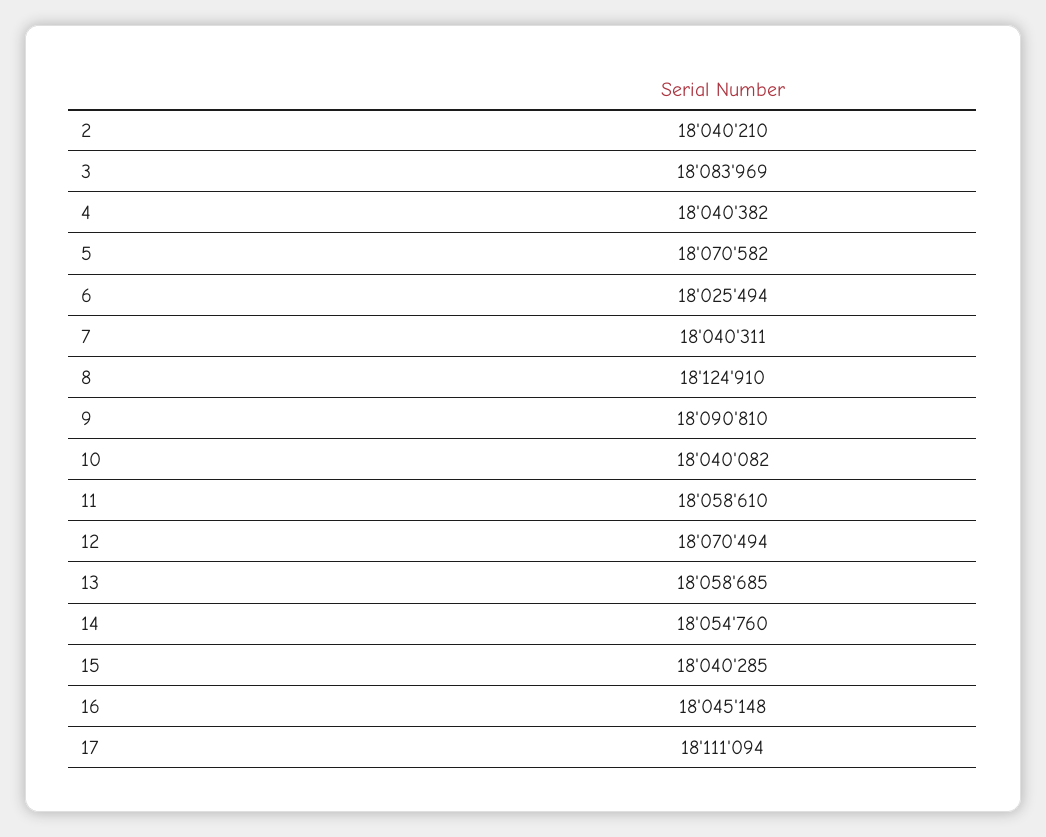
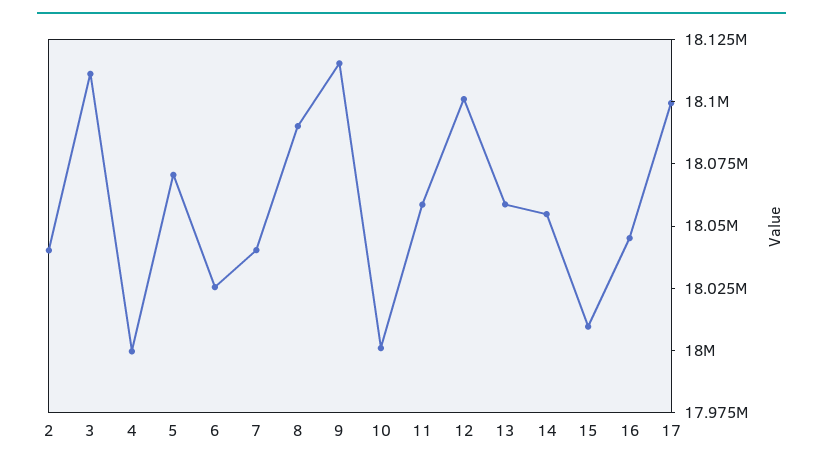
  {
    "2": 18040210,
-   "3": 18083969,
+   "3": 18110000,
-   "4": 18040382,
+   "4": 18000000,
    "5": 18070582,
    "6": 18025494,
    "7": 18040311,
-   "8": 18124910,
+   "8": 18090000,
-   "9": 18090810,
+   "9": 18115000,
-   "10": 18040082,
+   "10": 18000000,
    "11": 18058610,
-   "12": 18070494,
+   "12": 18100000,
    "13": 18058685,
    "14": 18054760,
-   "15": 18040285,
+   "15": 18010000,
    "16": 18045148,
-   "17": 18111094
+   "17": 18100000
  }

